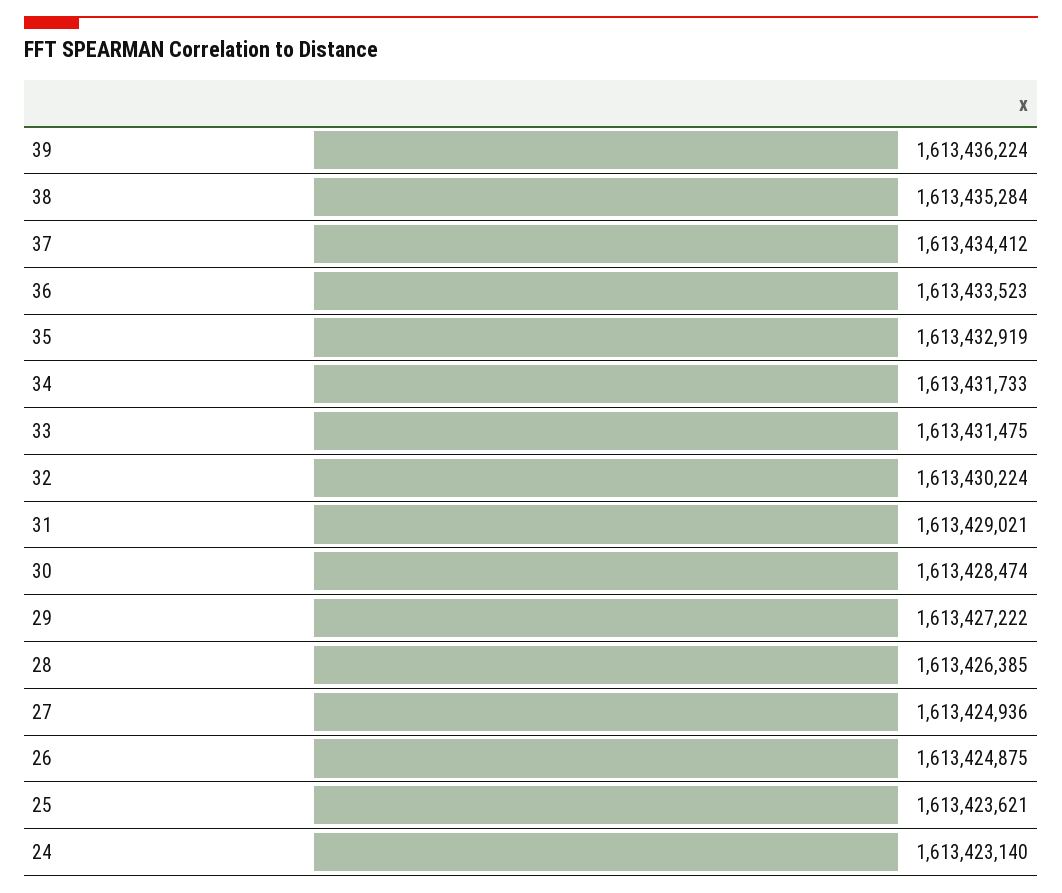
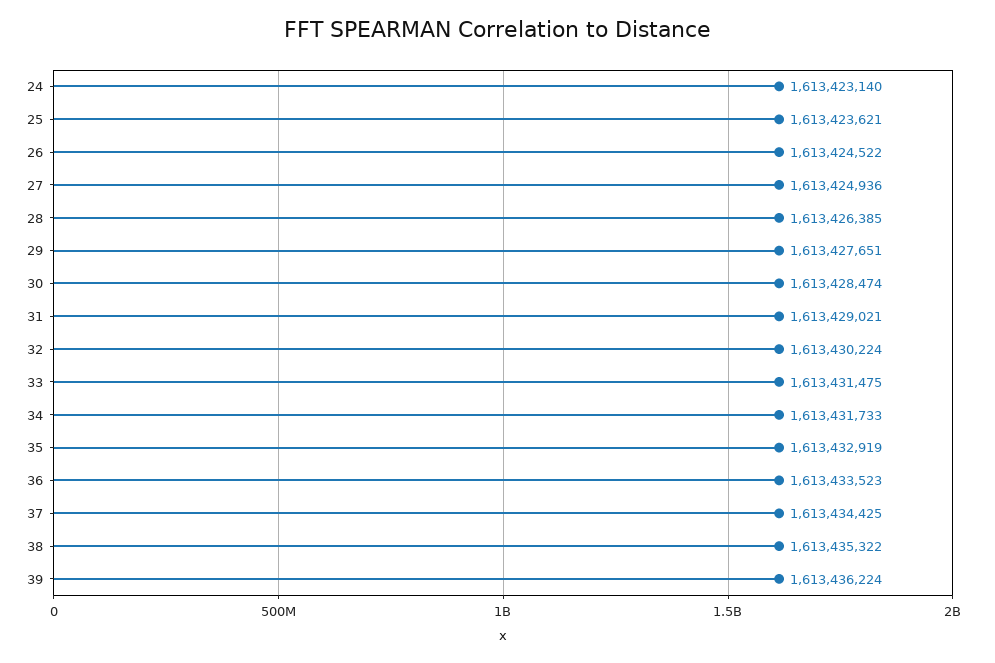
  {
    "39": 1613436224,
-   "38": 1613435284,
+   "38": 1613435322,
-   "37": 1613434412,
+   "37": 1613434425,
    "36": 1613433523,
    "35": 1613432919,
    "34": 1613431733,
    "33": 1613431475,
    "32": 1613430224,
    "31": 1613429021,
    "30": 1613428474,
-   "29": 1613427222,
+   "29": 1613427651,
    "28": 1613426385,
    "27": 1613424936,
-   "26": 1613424875,
+   "26": 1613424522,
    "25": 1613423621,
    "24": 1613423140
  }

